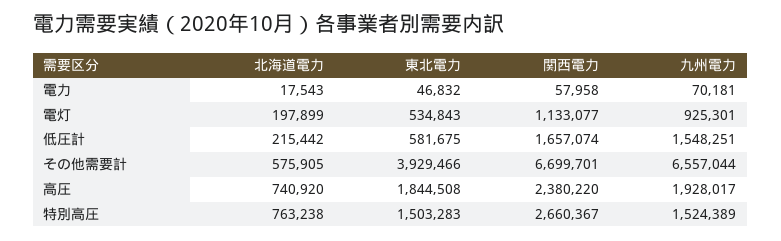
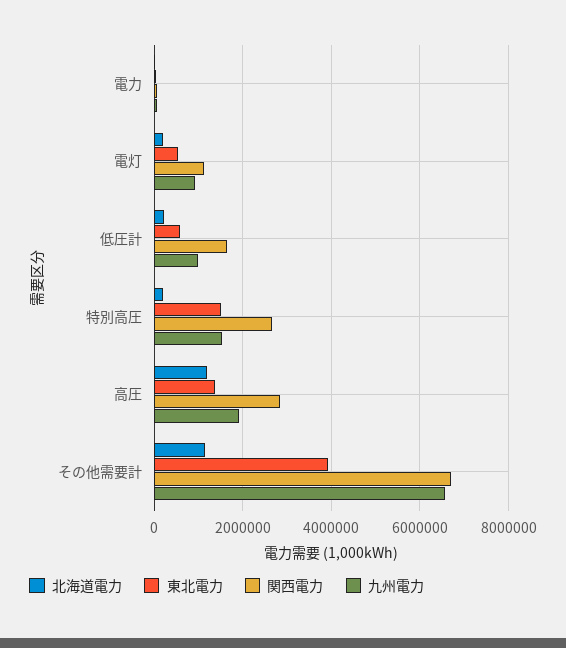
  {
    "北海道電力": {
      "電力": 17543,
      "電灯": 197899,
      "低圧計": 215442,
-     "その他需要計": 575905,
+     "その他需要計": 1200000,
-     "高圧": 740920,
+     "高圧": 1200000,
-     "特別高圧": 763238
+     "特別高圧": 200000
    },
    "東北電力": {
      "電力": 46832,
      "電灯": 534843,
      "低圧計": 581675,
      "その他需要計": 3929466,
-     "高圧": 1844508,
+     "高圧": 1400000,
      "特別高圧": 1503283
    },
    "関西電力": {
      "電力": 57958,
      "電灯": 1133077,
      "低圧計": 1657074,
      "その他需要計": 6699701,
-     "高圧": 2380220,
+     "高圧": 2800000,
      "特別高圧": 2660367
    },
    "九州電力": {
      "電力": 70181,
      "電灯": 925301,
-     "低圧計": 1548251,
+     "低圧計": 1000000,
      "その他需要計": 6557044,
      "高圧": 1928017,
      "特別高圧": 1524389
    }
  }

